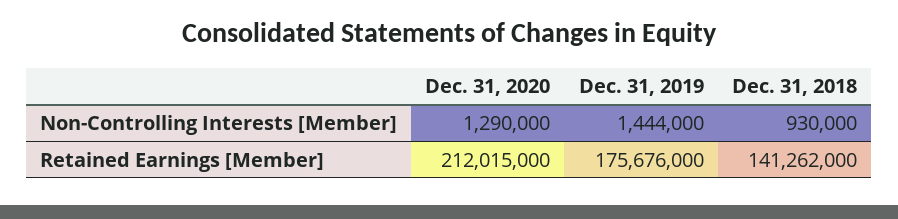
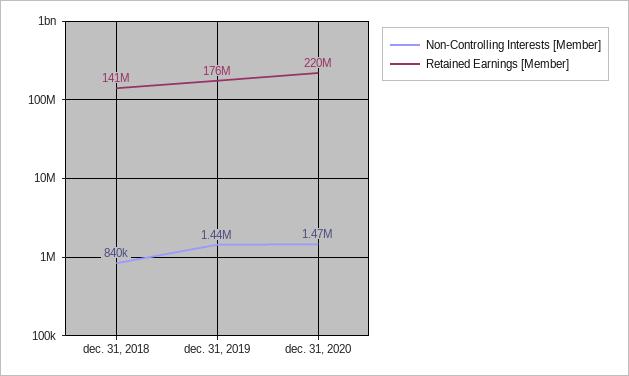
  {
    "Non-Controlling Interests [Member]": {
-     "Dec. 31, 2020": 1290000,
+     "Dec. 31, 2020": 1470000,
      "Dec. 31, 2019": 1444000,
-     "Dec. 31, 2018": 930000
+     "Dec. 31, 2018": 840000
    },
    "Retained Earnings [Member]": {
-     "Dec. 31, 2020": 212015000,
+     "Dec. 31, 2020": 220000000,
      "Dec. 31, 2019": 175676000,
      "Dec. 31, 2018": 141262000
    }
  }

